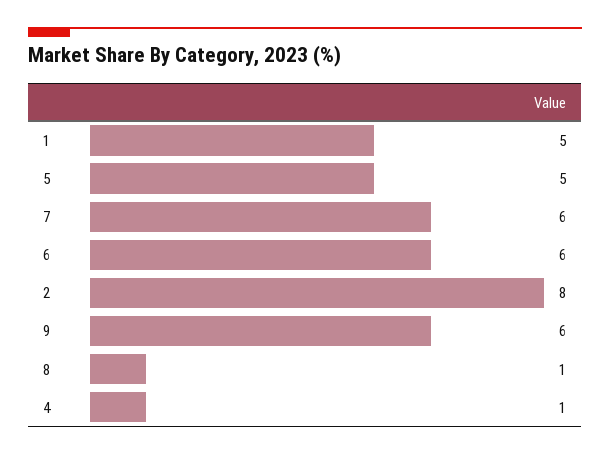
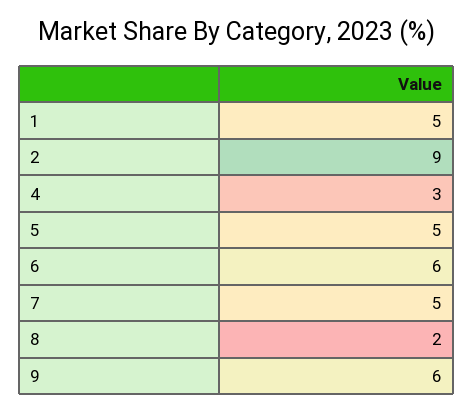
  {
    "1": 5,
    "5": 5,
-   "7": 6,
+   "7": 5,
    "6": 6,
-   "2": 8,
+   "2": 9,
    "9": 6,
-   "8": 1,
+   "8": 2,
-   "4": 1
+   "4": 3
  }

